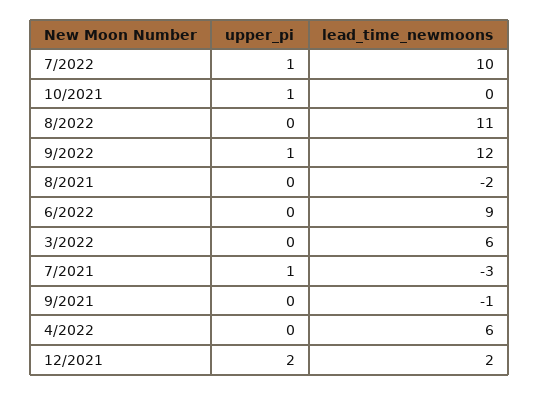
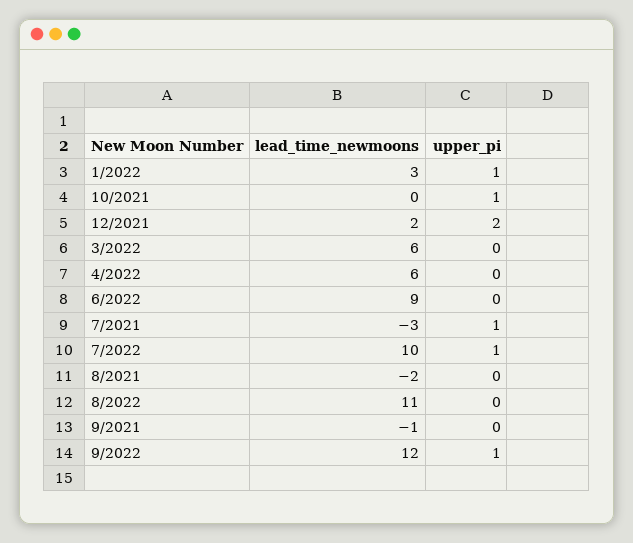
  {
    "upper_pi": {
      "7/2022": 1,
      "10/2021": 1,
      "8/2022": 0,
      "9/2022": 1,
      "8/2021": 0,
      "6/2022": 0,
      "3/2022": 0,
      "7/2021": 1,
      "9/2021": 0,
      "4/2022": 0,
-     "12/2021": 2
+     "12/2021": 2,
+     "1/2022": 1
    },
    "lead_time_newmoons": {
      "7/2022": 10,
      "10/2021": 0,
      "8/2022": 11,
      "9/2022": 12,
      "8/2021": -2,
      "6/2022": 9,
      "3/2022": 6,
      "7/2021": -3,
      "9/2021": -1,
      "4/2022": 6,
-     "12/2021": 2
+     "12/2021": 2,
+     "1/2022": 3
    }
  }

